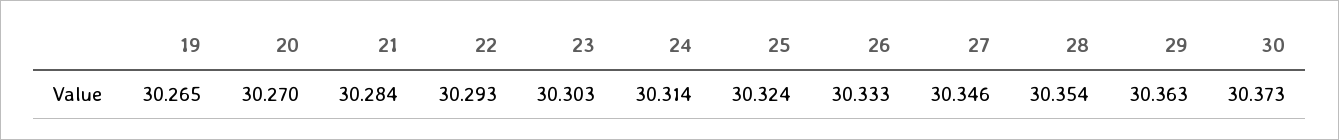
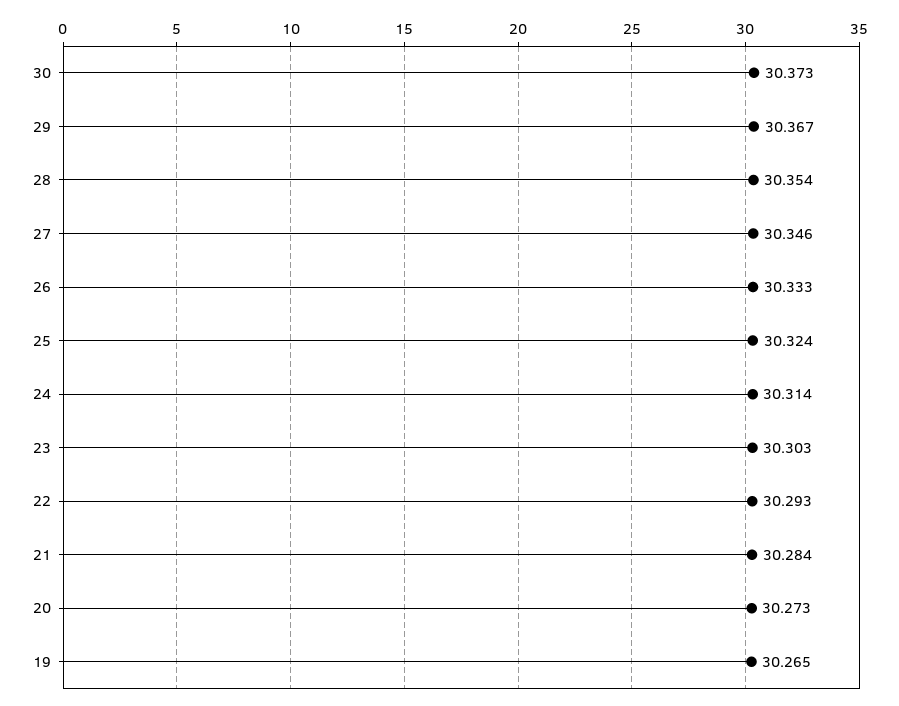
  {
    "19": 30.265,
-   "20": 30.27,
+   "20": 30.273,
    "21": 30.284,
    "22": 30.293,
    "23": 30.303,
    "24": 30.314,
    "25": 30.324,
    "26": 30.333,
    "27": 30.346,
    "28": 30.354,
-   "29": 30.363,
+   "29": 30.367,
    "30": 30.373
  }

